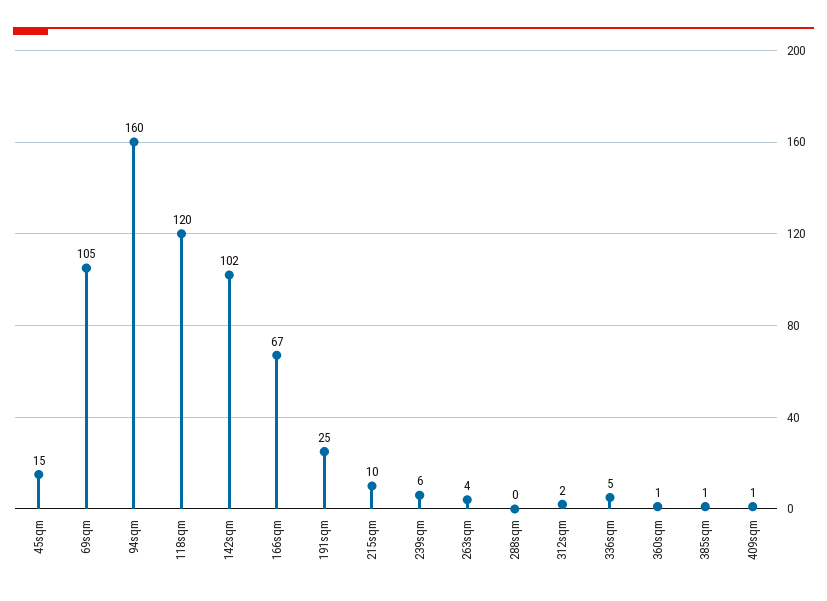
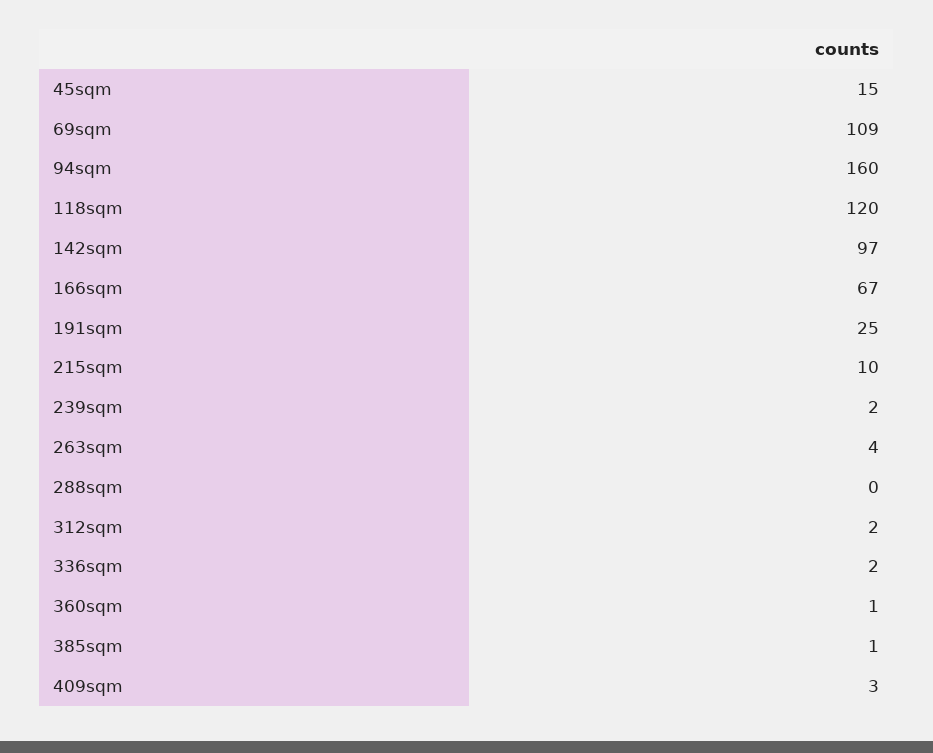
  {
    "45sqm": 15,
-   "69sqm": 105,
+   "69sqm": 109,
    "94sqm": 160,
    "118sqm": 120,
-   "142sqm": 102,
+   "142sqm": 97,
    "166sqm": 67,
    "191sqm": 25,
    "215sqm": 10,
-   "239sqm": 6,
+   "239sqm": 2,
    "263sqm": 4,
    "288sqm": 0,
    "312sqm": 2,
-   "336sqm": 5,
+   "336sqm": 2,
    "360sqm": 1,
    "385sqm": 1,
-   "409sqm": 1
+   "409sqm": 3
  }

